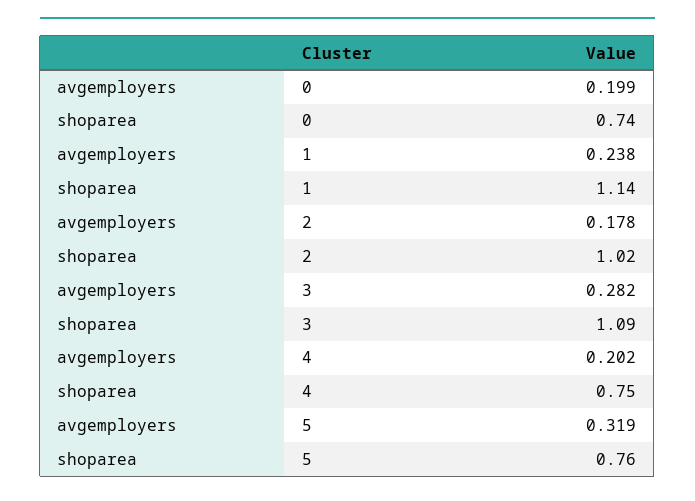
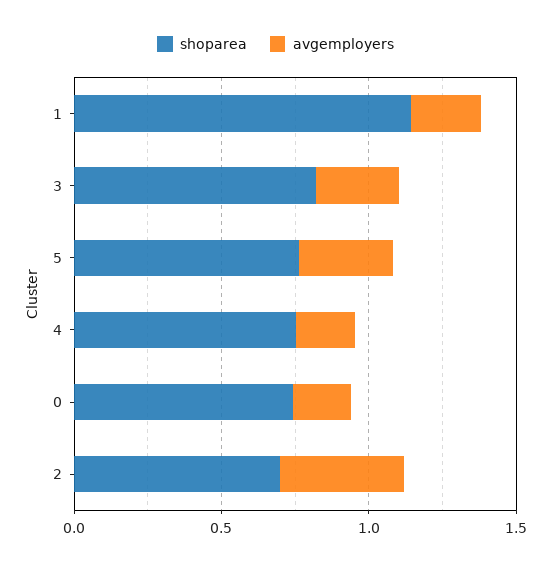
  {
    "avgemployers": {
      "0": 0.199,
      "1": 0.238,
-     "2": 0.178,
+     "2": 0.4,
      "3": 0.282,
      "4": 0.202,
      "5": 0.319
    },
    "shoparea": {
      "0": 0.74,
      "1": 1.14,
-     "2": 1.02,
+     "2": 0.7,
-     "3": 1.09,
+     "3": 0.8,
      "4": 0.75,
      "5": 0.76
    }
  }

